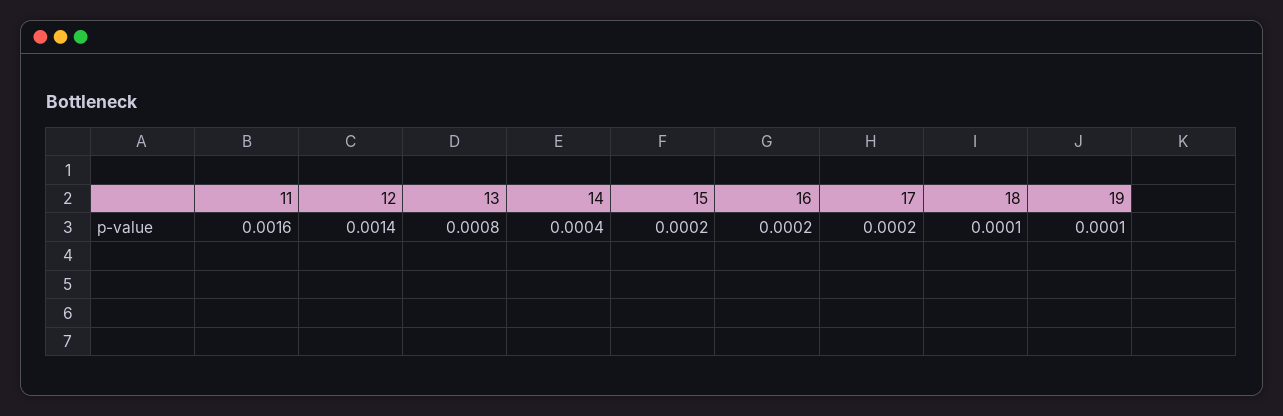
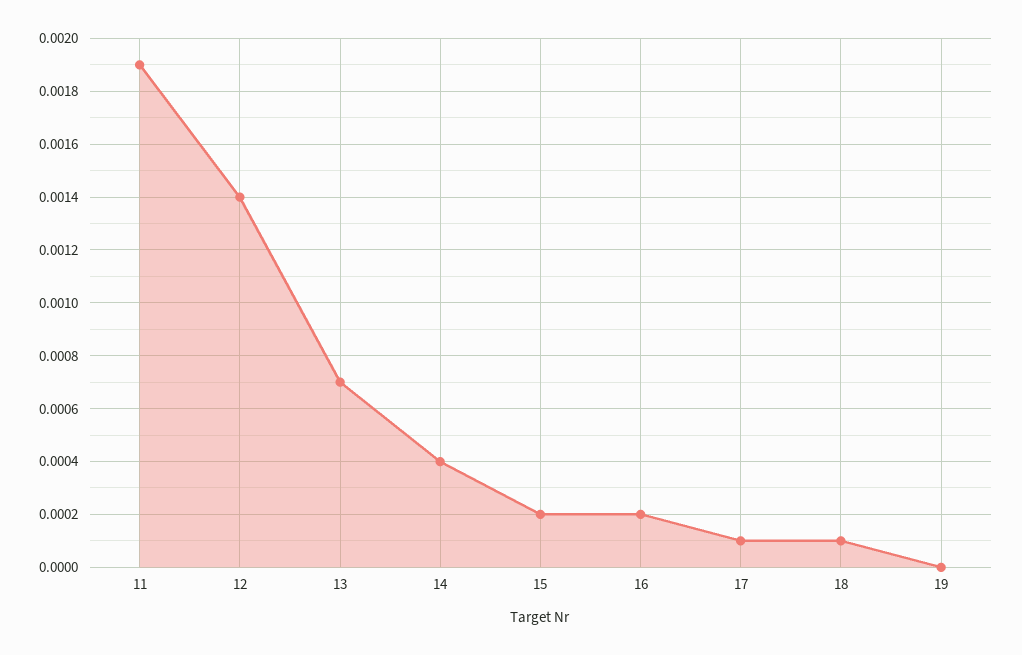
  {
-   "11": 0.0016,
+   "11": 0.0019,
    "12": 0.0014,
-   "13": 0.0008,
+   "13": 0.0007,
    "14": 0.0004,
    "15": 0.0002,
    "16": 0.0002,
-   "17": 0.0002,
+   "17": 0.0001,
    "18": 0.0001,
-   "19": 0.0001
+   "19": 0
  }

